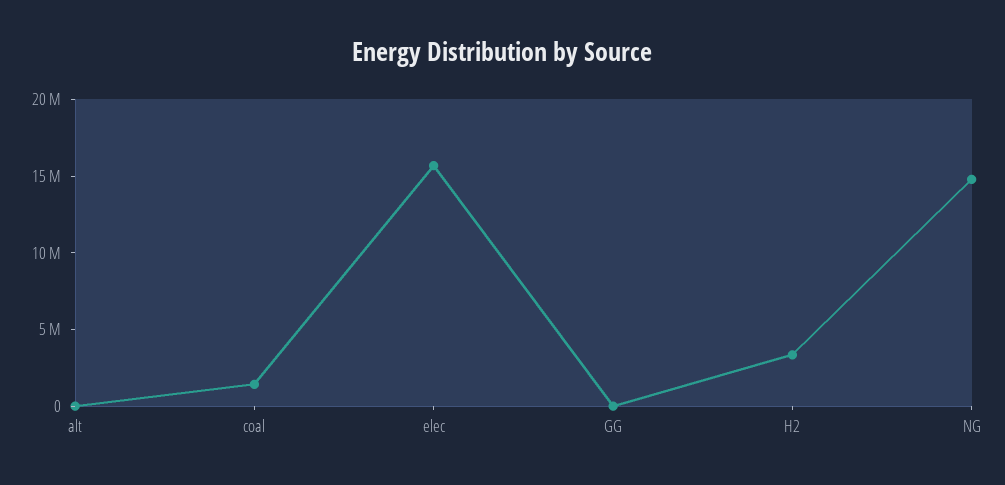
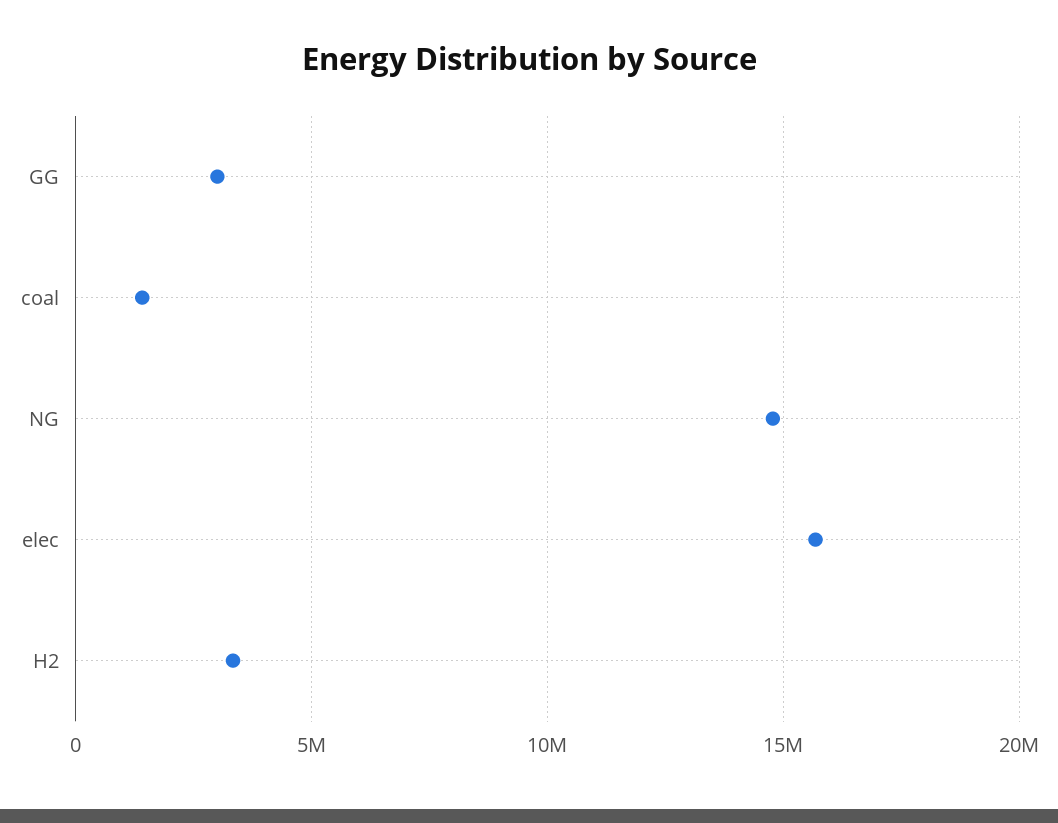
  {
-   "alt": 0,
    "coal": 1500000,
    "elec": 15500000,
-   "GG": 0,
+   "GG": 3000000,
    "H2": 3500000,
    "NG": 15000000
  }

